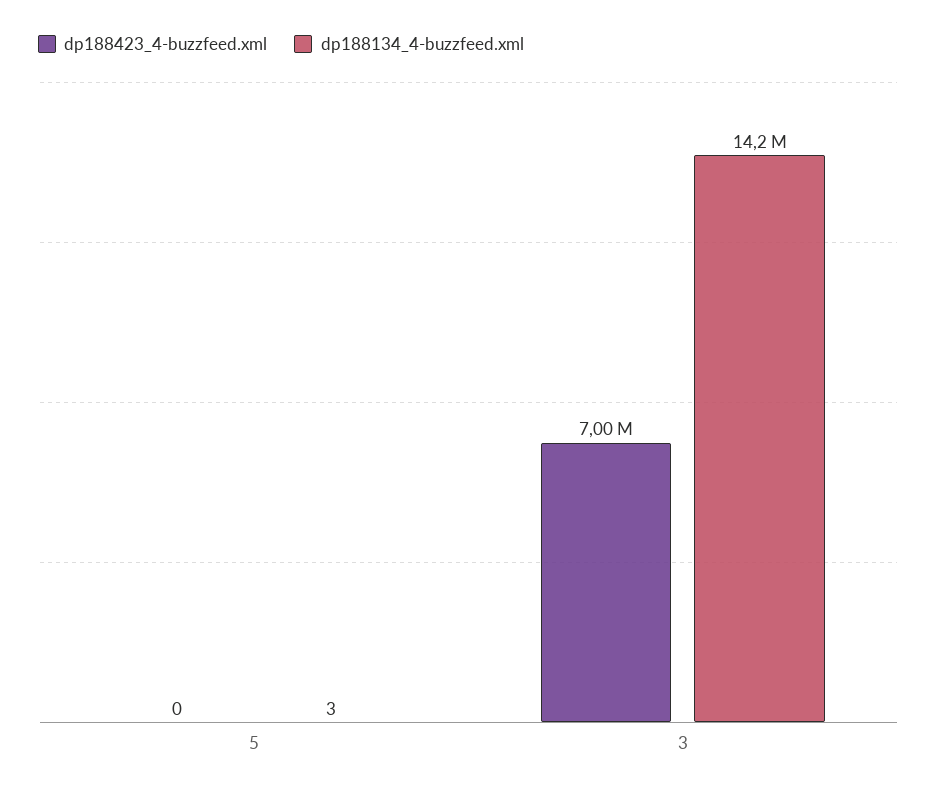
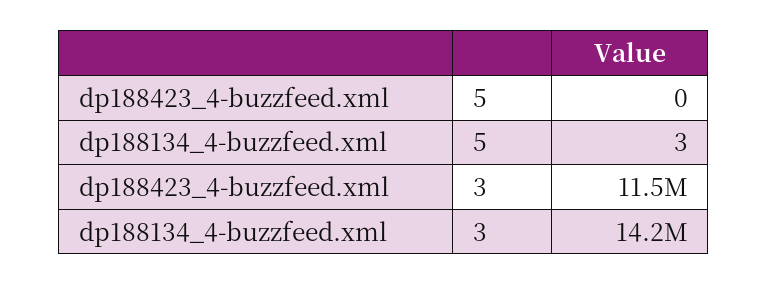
  {
    "dp188423_4-buzzfeed.xml": {
      "5": 0,
-     "3": 7000000
+     "3": 11500000
    },
    "dp188134_4-buzzfeed.xml": {
      "5": 3,
      "3": 14200000
    }
  }

